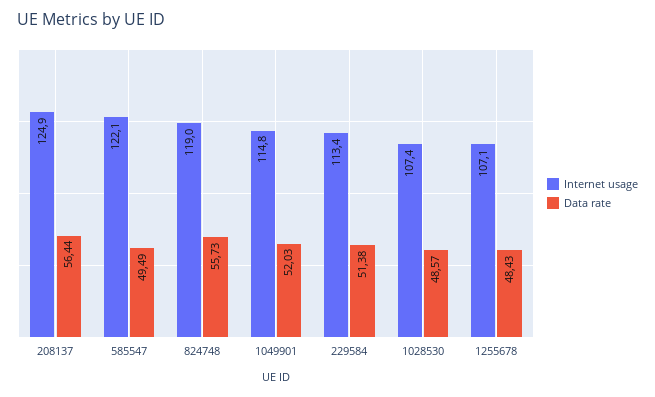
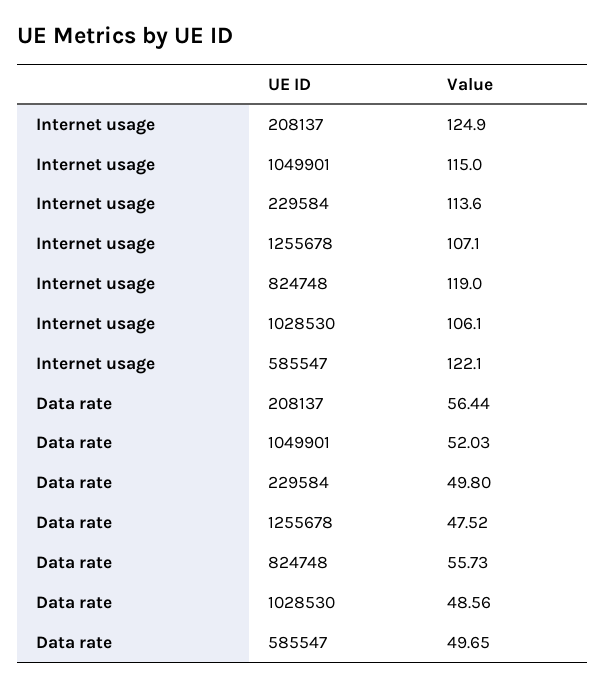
  {
    "Internet usage": {
      "208137": 124.9,
      "585547": 122.1,
      "824748": 119,
-     "1049901": 114.8,
+     "1049901": 115,
-     "229584": 113.4,
+     "229584": 113.6,
-     "1028530": 107.4,
+     "1028530": 106.1,
      "1255678": 107.1
    },
    "Data rate": {
      "208137": 56.44,
-     "585547": 49.49,
+     "585547": 49.65,
      "824748": 55.73,
      "1049901": 52.03,
-     "229584": 51.38,
+     "229584": 49.8,
-     "1028530": 48.57,
+     "1028530": 48.56,
-     "1255678": 48.43
+     "1255678": 47.52
    }
  }

